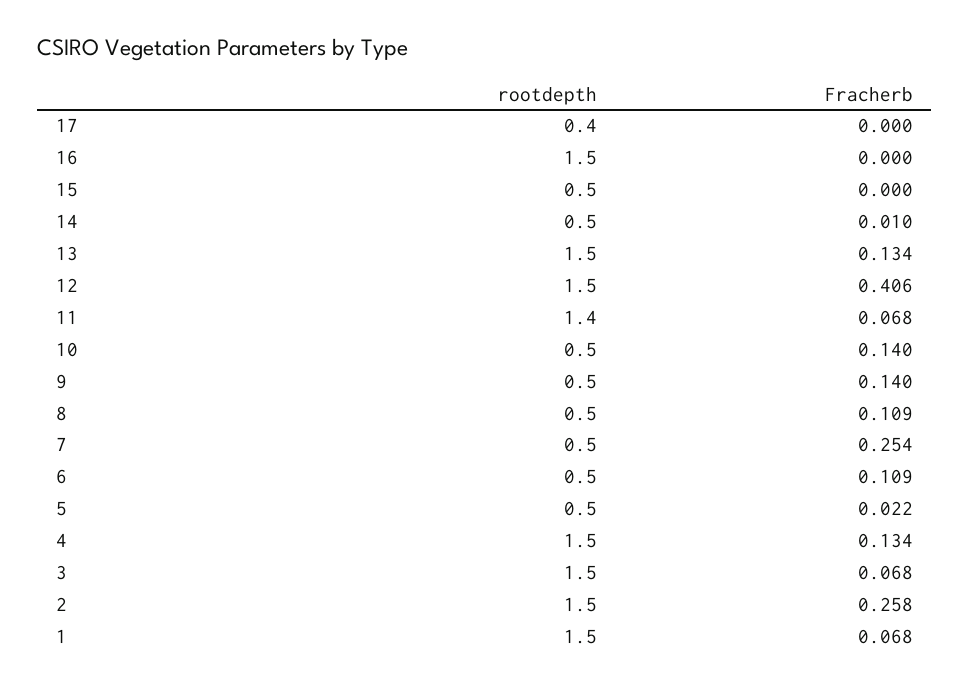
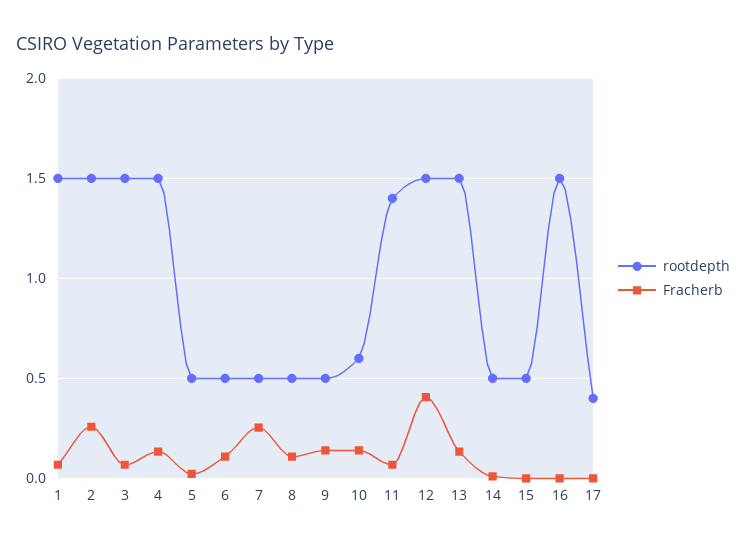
  {
    "rootdepth": {
      "17": 0.4,
      "16": 1.5,
      "15": 0.5,
      "14": 0.5,
      "13": 1.5,
      "12": 1.5,
      "11": 1.4,
-     "10": 0.5,
+     "10": 0.6,
      "9": 0.5,
      "8": 0.5,
      "7": 0.5,
      "6": 0.5,
      "5": 0.5,
      "4": 1.5,
      "3": 1.5,
      "2": 1.5,
      "1": 1.5
    },
    "Fracherb": {
      "17": 0,
      "16": 0,
      "15": 0,
      "14": 0.01,
      "13": 0.134,
      "12": 0.406,
      "11": 0.068,
      "10": 0.14,
      "9": 0.14,
      "8": 0.109,
      "7": 0.254,
      "6": 0.109,
      "5": 0.022,
      "4": 0.134,
      "3": 0.068,
      "2": 0.258,
      "1": 0.068
    }
  }

